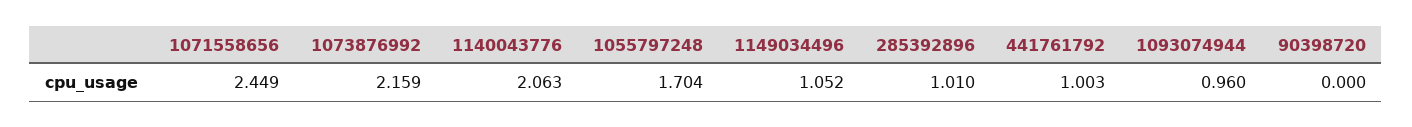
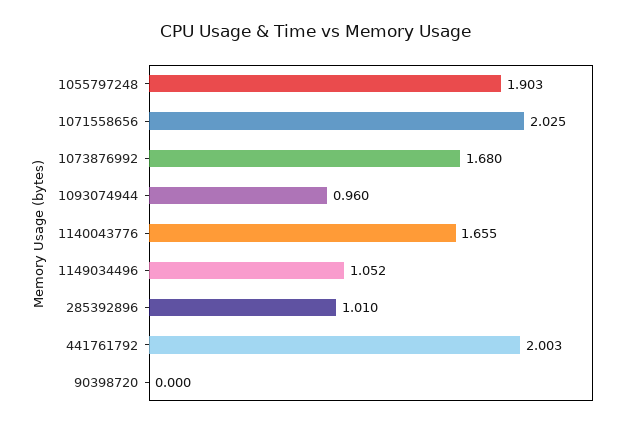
  {
-   "1071558656": 2.449,
+   "1071558656": 2.025,
-   "1073876992": 2.159,
+   "1073876992": 1.68,
-   "1140043776": 2.063,
+   "1140043776": 1.655,
-   "1055797248": 1.704,
+   "1055797248": 1.903,
    "1149034496": 1.052,
    "285392896": 1.01,
-   "441761792": 1.003,
+   "441761792": 2.003,
    "1093074944": 0.96,
    "90398720": 0
  }

